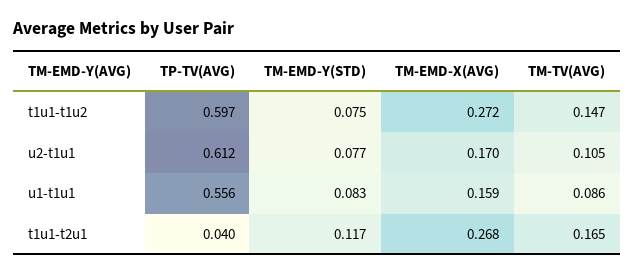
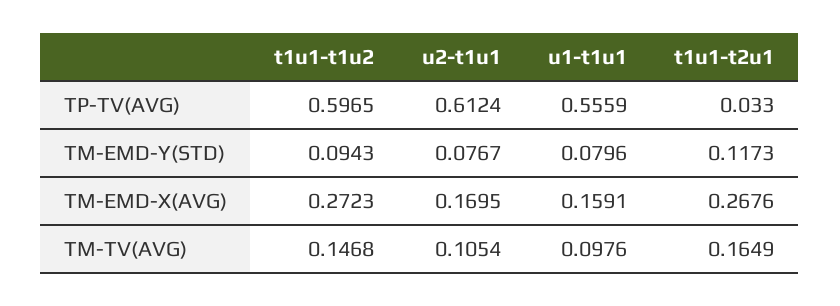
  {
    "TP-TV(AVG)": {
      "t1u1-t1u2": 0.5965,
      "u2-t1u1": 0.6124,
      "u1-t1u1": 0.5559,
-     "t1u1-t2u1": 0.04
+     "t1u1-t2u1": 0.033
    },
    "TM-EMD-Y(STD)": {
-     "t1u1-t1u2": 0.075,
+     "t1u1-t1u2": 0.0943,
      "u2-t1u1": 0.0767,
-     "u1-t1u1": 0.083,
+     "u1-t1u1": 0.0796,
      "t1u1-t2u1": 0.1173
    },
    "TM-EMD-X(AVG)": {
      "t1u1-t1u2": 0.2723,
      "u2-t1u1": 0.1695,
      "u1-t1u1": 0.1591,
      "t1u1-t2u1": 0.2676
    },
    "TM-TV(AVG)": {
      "t1u1-t1u2": 0.1468,
      "u2-t1u1": 0.1054,
-     "u1-t1u1": 0.086,
+     "u1-t1u1": 0.0976,
      "t1u1-t2u1": 0.1649
    }
  }

